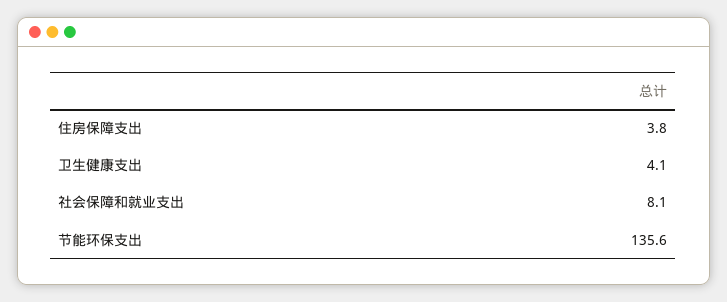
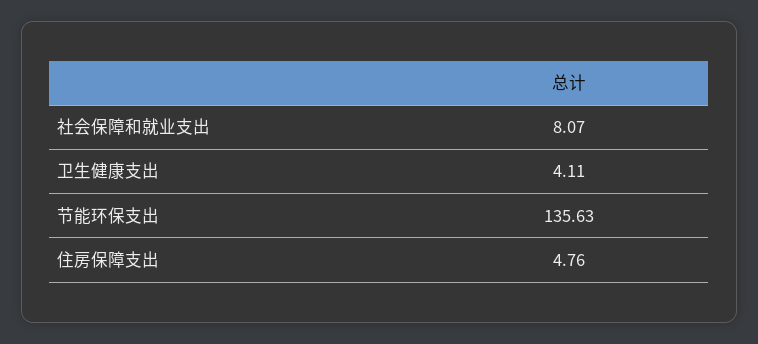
  {
-   "住房保障支出": 3.8,
+   "住房保障支出": 4.76,
    "卫生健康支出": 4.11,
    "社会保障和就业支出": 8.07,
    "节能环保支出": 135.63
  }

